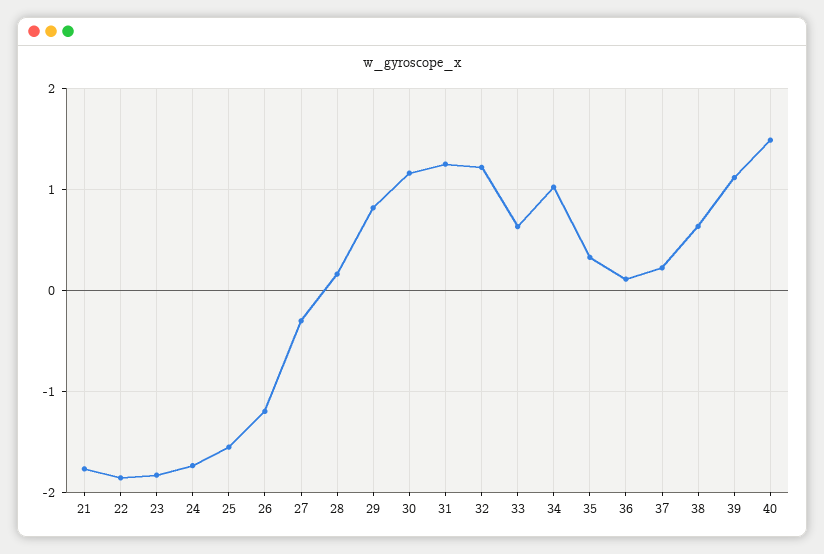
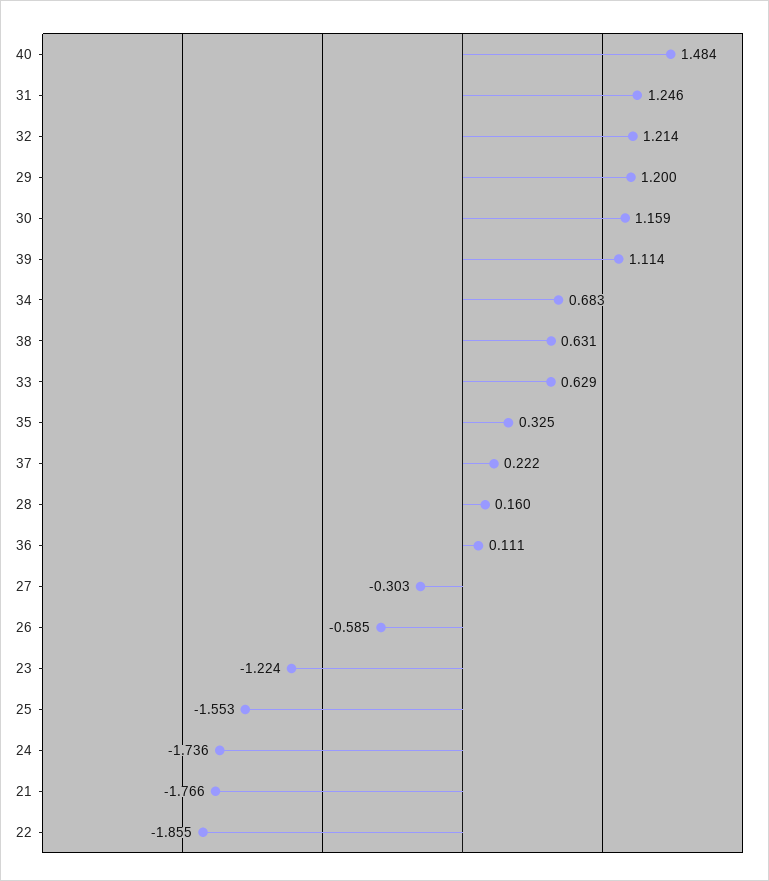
  {
    "21": -1.766,
    "22": -1.855,
-   "23": -1.8,
+   "23": -1.224,
    "24": -1.736,
    "25": -1.553,
-   "26": -1.2,
+   "26": -0.585,
    "27": -0.303,
    "28": 0.16,
-   "29": 0.8,
+   "29": 1.2,
    "30": 1.159,
    "31": 1.246,
    "32": 1.214,
    "33": 0.629,
-   "34": 1,
+   "34": 0.683,
    "35": 0.325,
    "36": 0.111,
    "37": 0.222,
    "38": 0.631,
    "39": 1.114,
    "40": 1.484
  }

